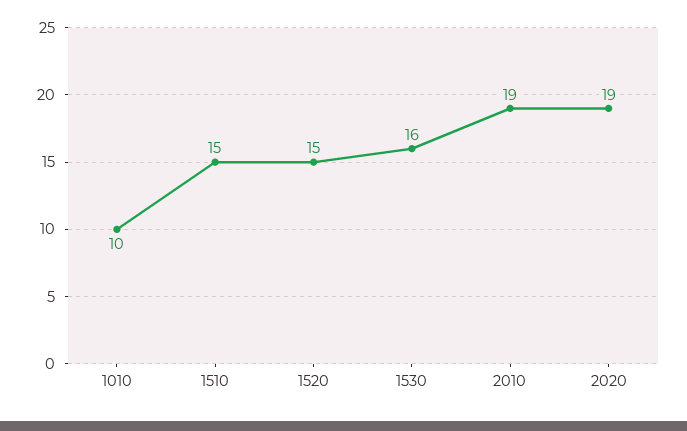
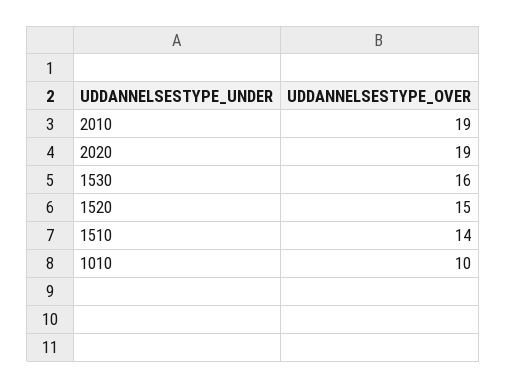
  {
    "1010": 10,
-   "1510": 15,
+   "1510": 14,
    "1520": 15,
    "1530": 16,
    "2010": 19,
    "2020": 19
  }

